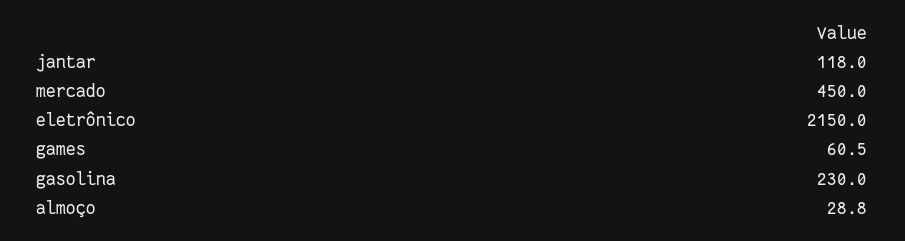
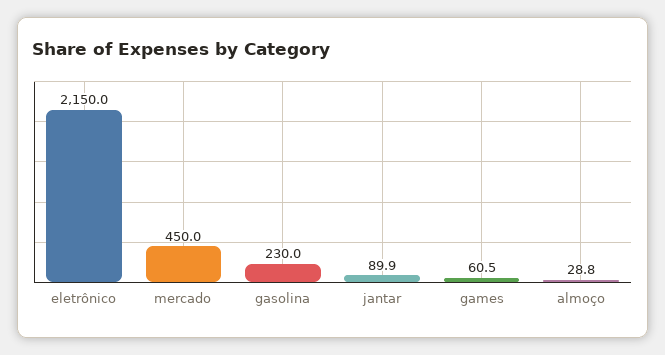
  {
-   "jantar": 118,
+   "jantar": 89.9,
    "mercado": 450,
    "eletrônico": 2150,
    "games": 60.5,
    "gasolina": 230,
    "almoço": 28.8
  }

